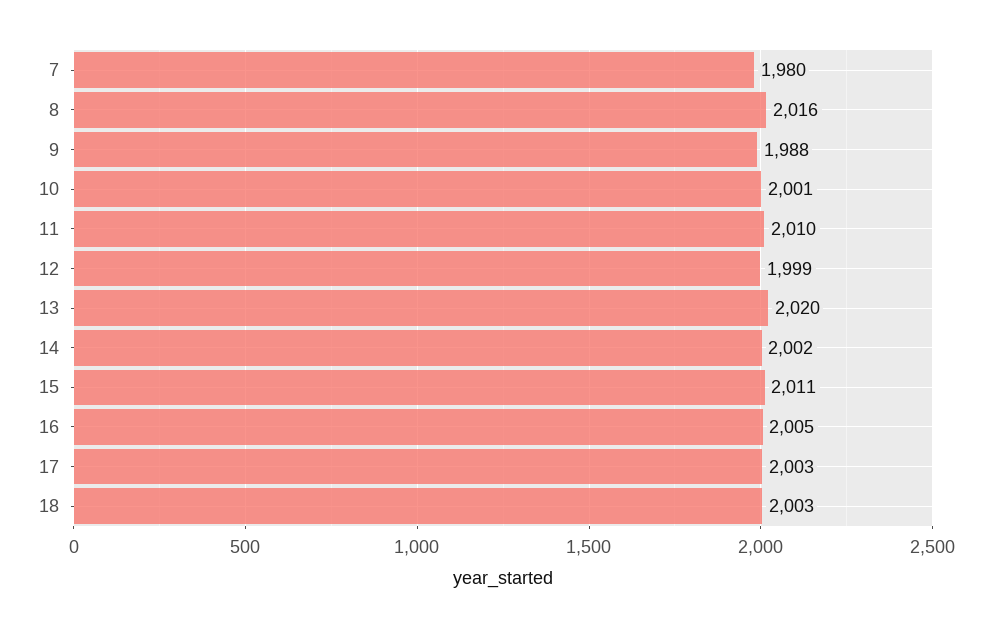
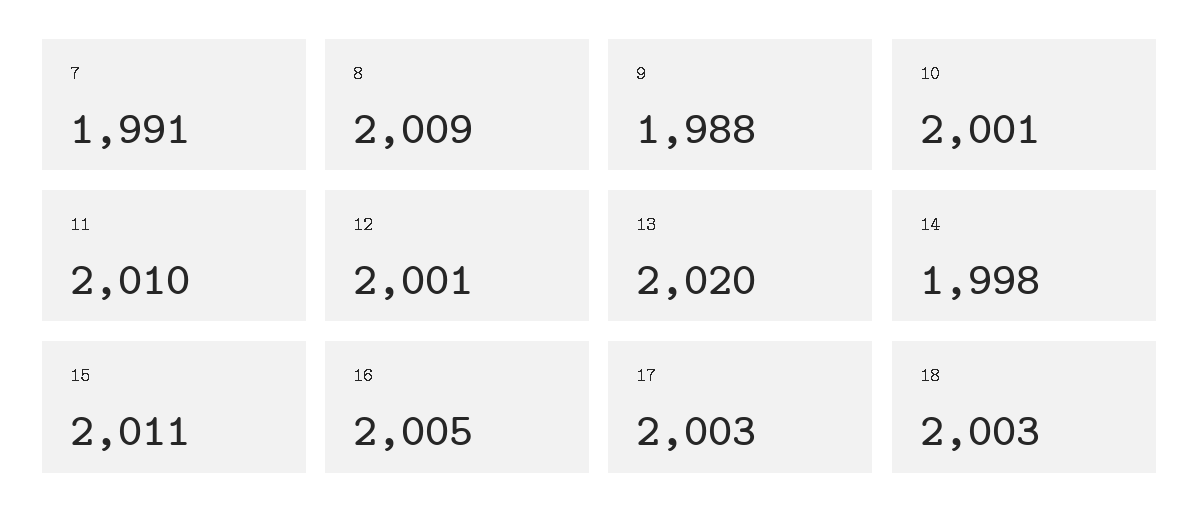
  {
-   "7": 1980,
+   "7": 1991,
-   "8": 2016,
+   "8": 2009,
    "9": 1988,
    "10": 2001,
    "11": 2010,
-   "12": 1999,
+   "12": 2001,
    "13": 2020,
-   "14": 2002,
+   "14": 1998,
    "15": 2011,
    "16": 2005,
    "17": 2003,
    "18": 2003
  }

